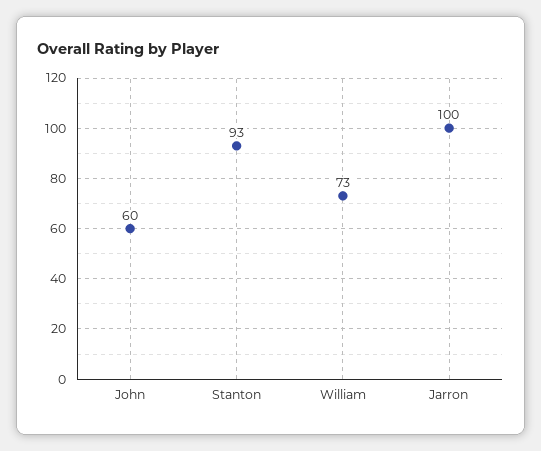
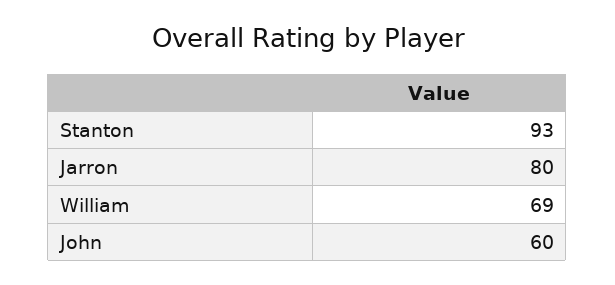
  {
    "John": 60,
    "Stanton": 93,
-   "William": 73,
+   "William": 69,
-   "Jarron": 100
+   "Jarron": 80
  }

